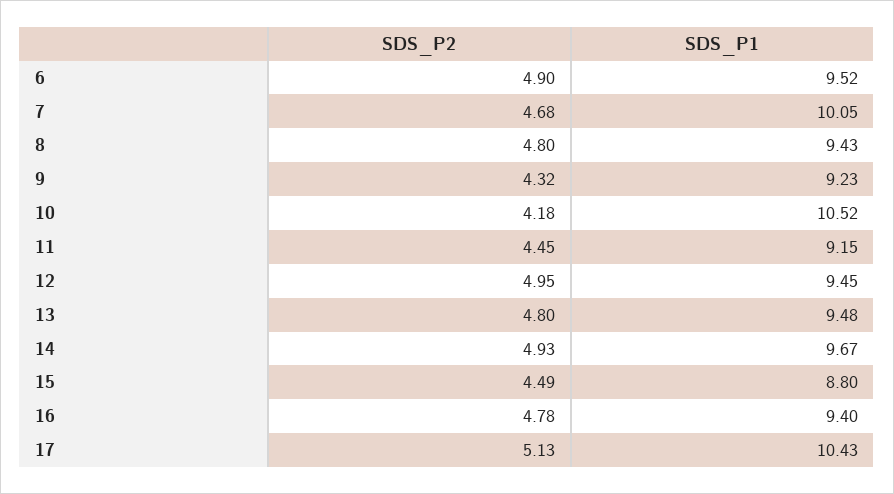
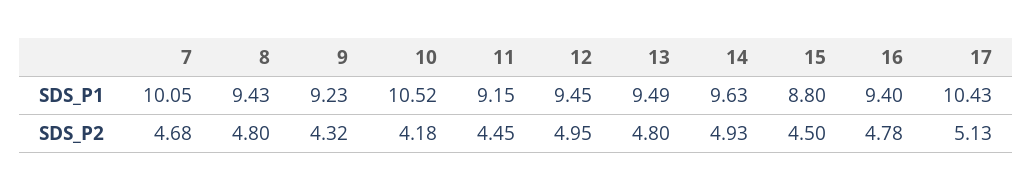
  {
    "SDS_P2": {
-     "6": 4.9,
      "7": 4.68,
      "8": 4.8,
      "9": 4.32,
      "10": 4.18,
      "11": 4.45,
      "12": 4.95,
      "13": 4.8,
      "14": 4.93,
-     "15": 4.49,
+     "15": 4.5,
      "16": 4.78,
      "17": 5.13
    },
    "SDS_P1": {
-     "6": 9.52,
      "7": 10.05,
      "8": 9.43,
      "9": 9.23,
      "10": 10.52,
      "11": 9.15,
      "12": 9.45,
-     "13": 9.48,
+     "13": 9.49,
-     "14": 9.67,
+     "14": 9.63,
      "15": 8.8,
      "16": 9.4,
      "17": 10.43
    }
  }

